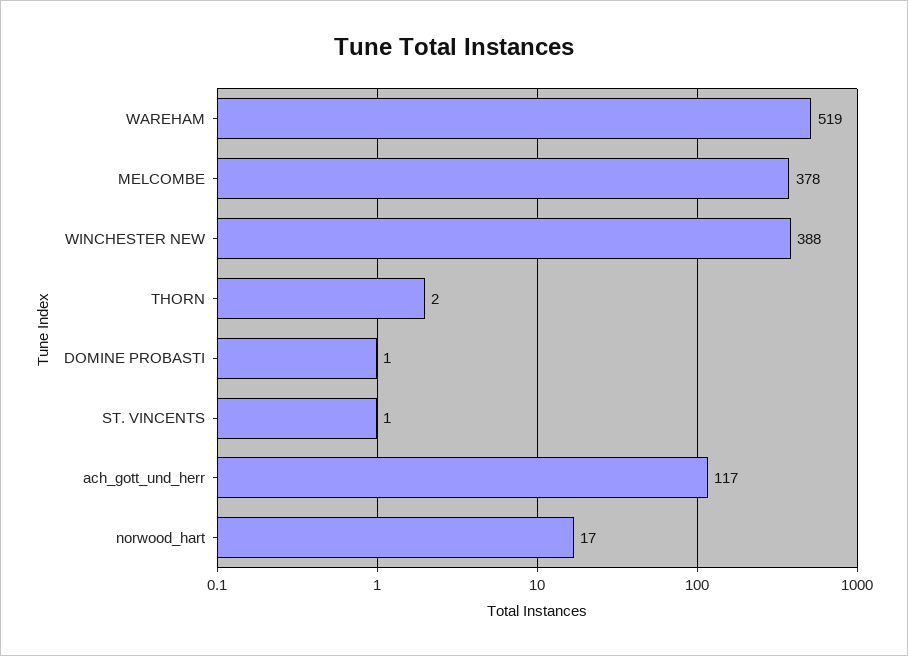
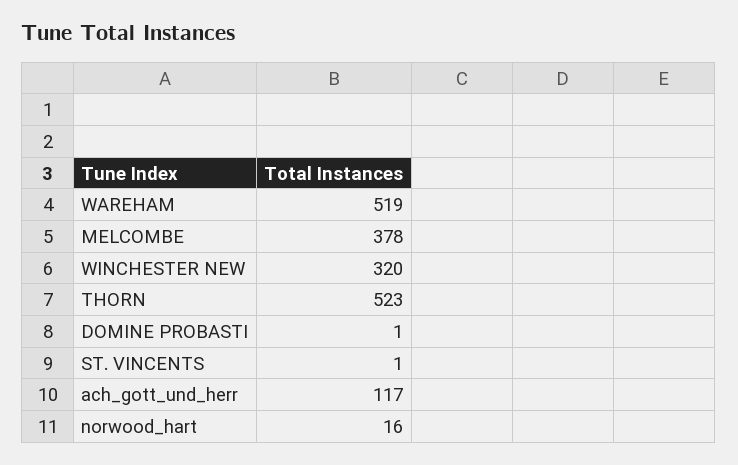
  {
    "WAREHAM": 519,
    "MELCOMBE": 378,
-   "WINCHESTER NEW": 388,
+   "WINCHESTER NEW": 320,
-   "THORN": 2,
+   "THORN": 523,
    "DOMINE PROBASTI": 1,
    "ST. VINCENTS": 1,
    "ach_gott_und_herr": 117,
-   "norwood_hart": 17
+   "norwood_hart": 16
  }

